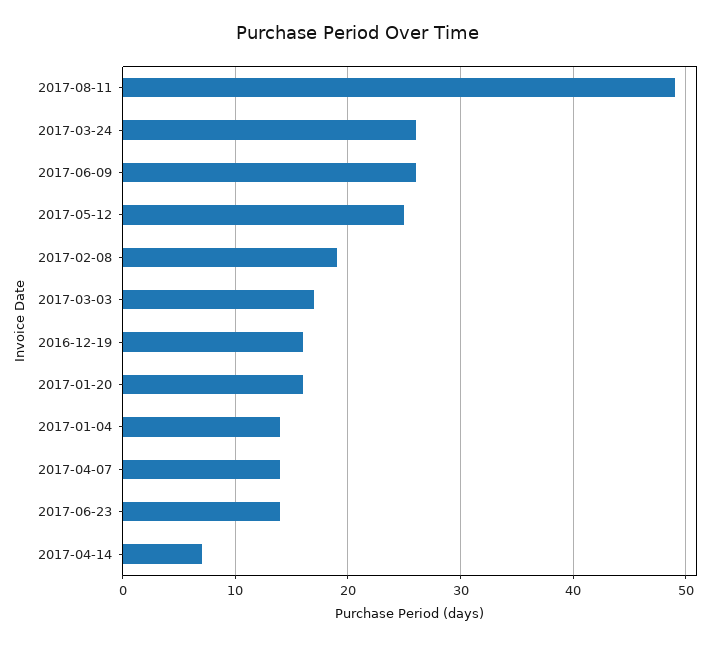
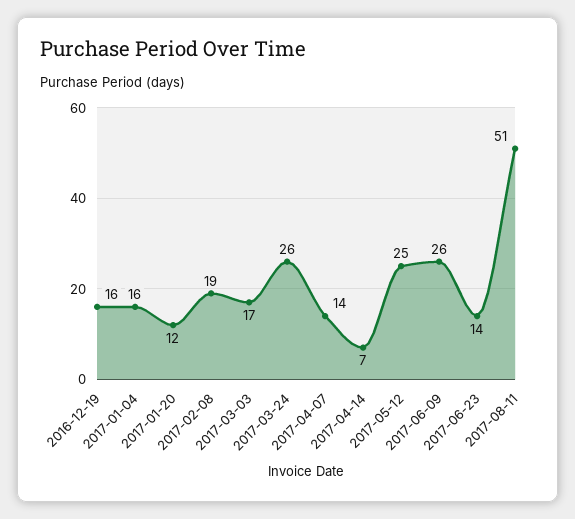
  {
-   "2017-08-11": 49,
+   "2017-08-11": 51,
    "2017-03-24": 26,
    "2017-06-09": 26,
    "2017-05-12": 25,
    "2017-02-08": 19,
    "2017-03-03": 17,
    "2016-12-19": 16,
-   "2017-01-20": 16,
+   "2017-01-20": 12,
-   "2017-01-04": 14,
+   "2017-01-04": 16,
    "2017-04-07": 14,
    "2017-06-23": 14,
    "2017-04-14": 7
  }

